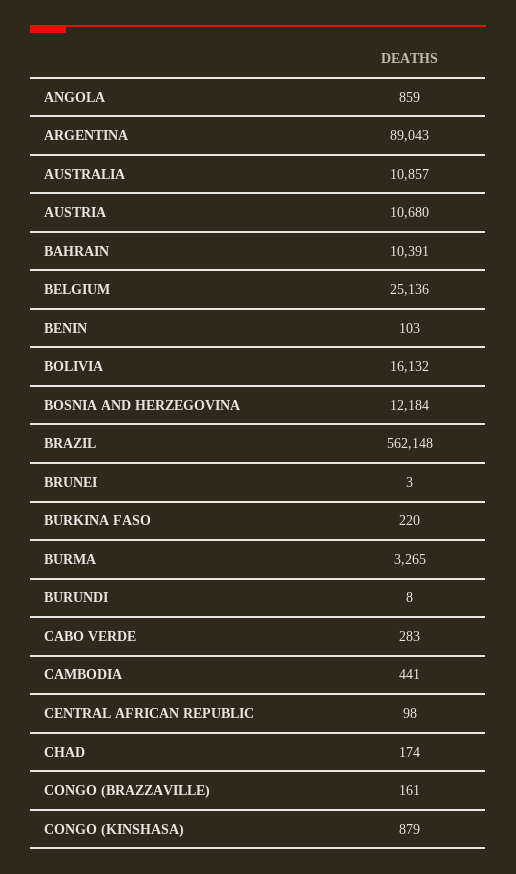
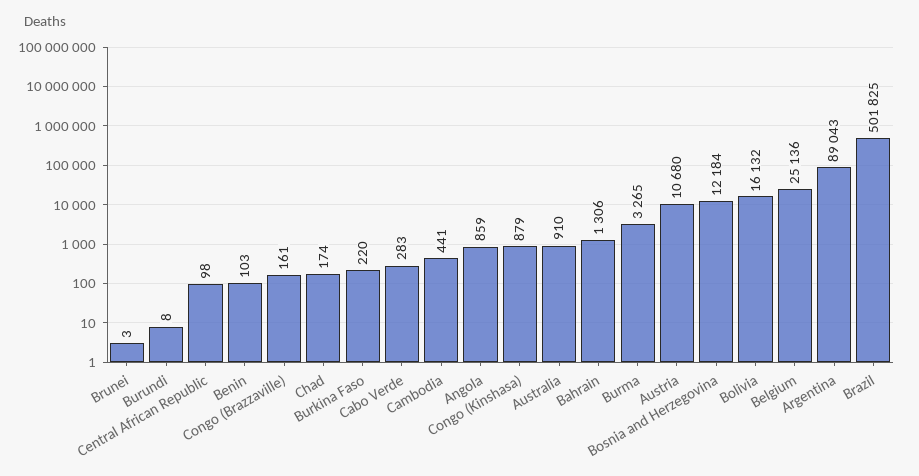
  {
    "ANGOLA": 859,
    "ARGENTINA": 89043,
-   "AUSTRALIA": 10857,
+   "AUSTRALIA": 910,
    "AUSTRIA": 10680,
-   "BAHRAIN": 10391,
+   "BAHRAIN": 1306,
    "BELGIUM": 25136,
    "BENIN": 103,
    "BOLIVIA": 16132,
    "BOSNIA AND HERZEGOVINA": 12184,
-   "BRAZIL": 562148,
+   "BRAZIL": 501825,
    "BRUNEI": 3,
    "BURKINA FASO": 220,
    "BURMA": 3265,
    "BURUNDI": 8,
    "CABO VERDE": 283,
    "CAMBODIA": 441,
    "CENTRAL AFRICAN REPUBLIC": 98,
    "CHAD": 174,
    "CONGO (BRAZZAVILLE)": 161,
    "CONGO (KINSHASA)": 879
  }

